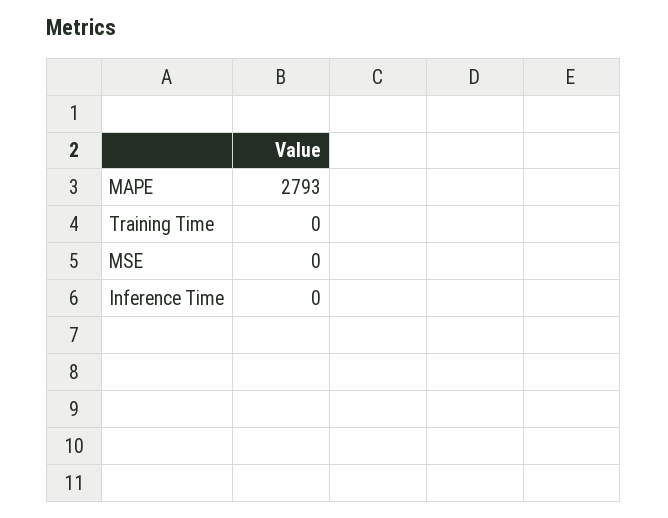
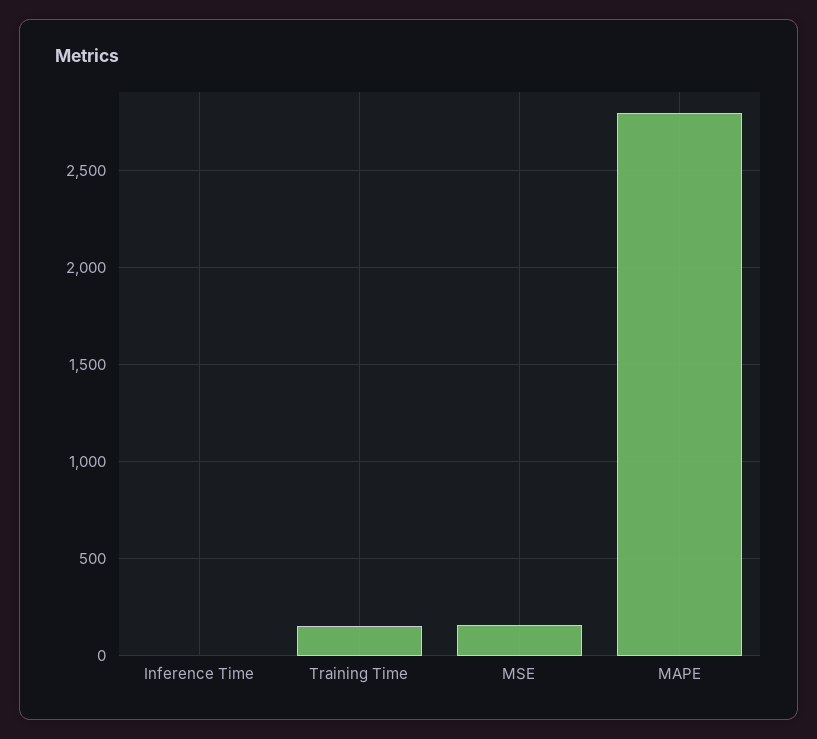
  {
    "MAPE": 2793,
-   "Training Time": 0,
+   "Training Time": 150,
-   "MSE": 0,
+   "MSE": 150,
    "Inference Time": 0
  }

